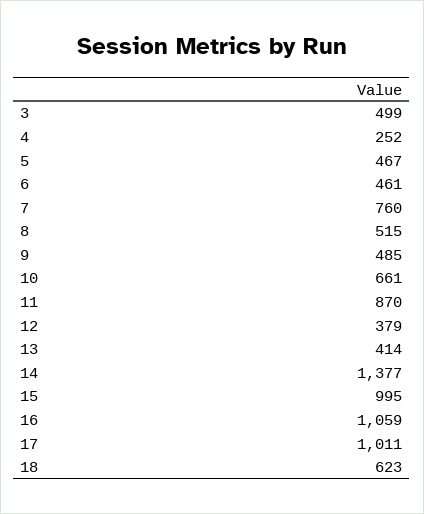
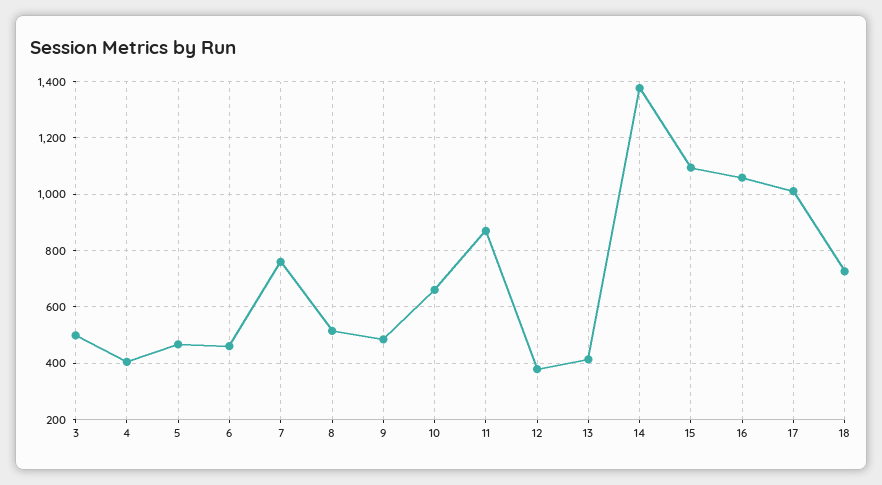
  {
    "3": 499,
-   "4": 252,
+   "4": 400,
    "5": 467,
    "6": 461,
    "7": 760,
    "8": 515,
    "9": 485,
    "10": 661,
    "11": 870,
    "12": 379,
    "13": 414,
    "14": 1377,
-   "15": 995,
+   "15": 1100,
    "16": 1059,
    "17": 1011,
-   "18": 623
+   "18": 725
  }

